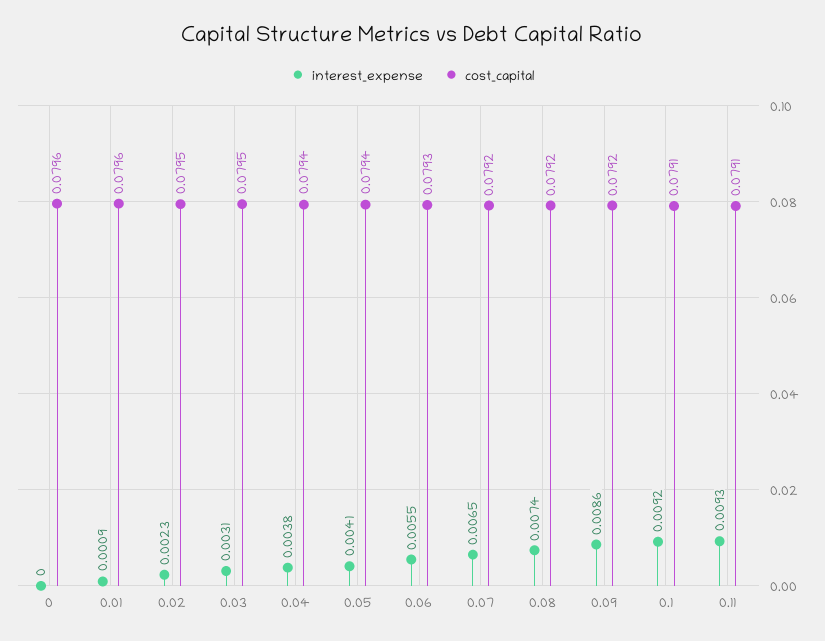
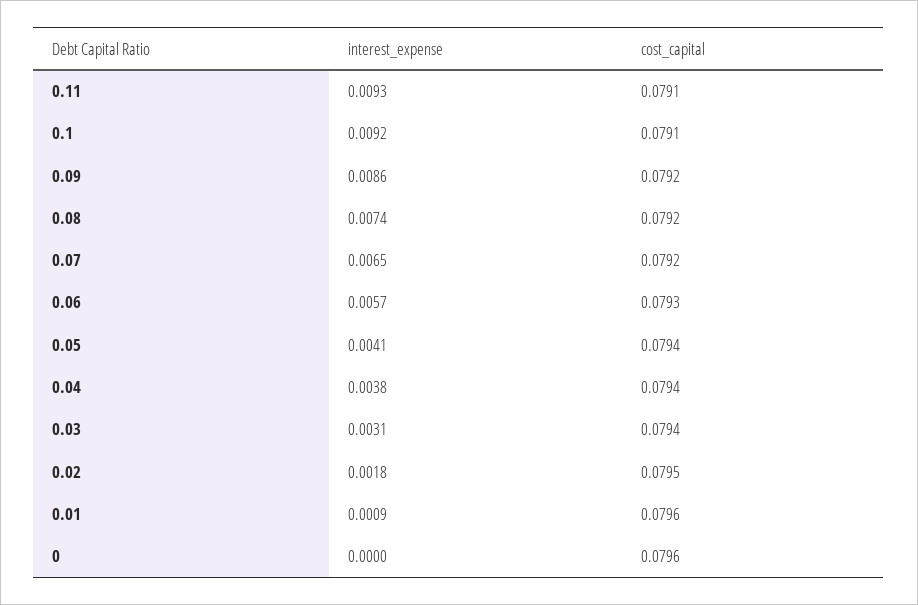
  {
    "interest_expense": {
      "0": 0,
      "0.01": 0.0009,
-     "0.02": 0.0023,
+     "0.02": 0.0018,
      "0.03": 0.0031,
      "0.04": 0.0038,
      "0.05": 0.0041,
-     "0.06": 0.0055,
+     "0.06": 0.0057,
      "0.07": 0.0065,
      "0.08": 0.0074,
      "0.09": 0.0086,
      "0.1": 0.0092,
      "0.11": 0.0093
    },
    "cost_capital": {
      "0": 0.0796,
      "0.01": 0.0796,
      "0.02": 0.0795,
-     "0.03": 0.0795,
+     "0.03": 0.0794,
      "0.04": 0.0794,
      "0.05": 0.0794,
      "0.06": 0.0793,
      "0.07": 0.0792,
      "0.08": 0.0792,
      "0.09": 0.0792,
      "0.1": 0.0791,
      "0.11": 0.0791
    }
  }

